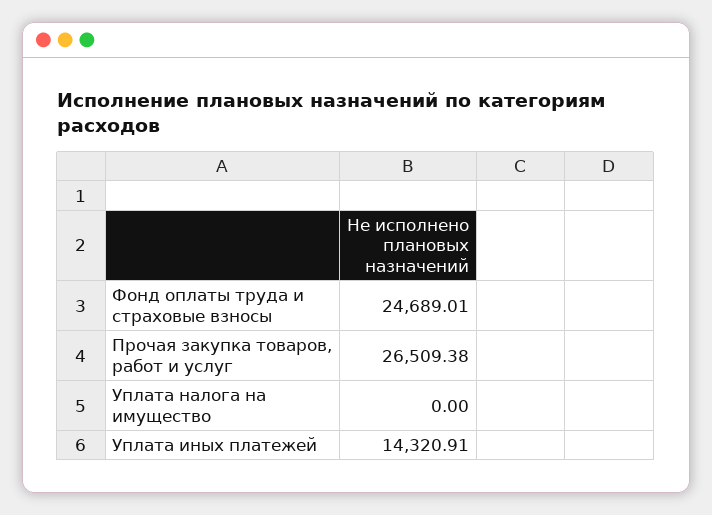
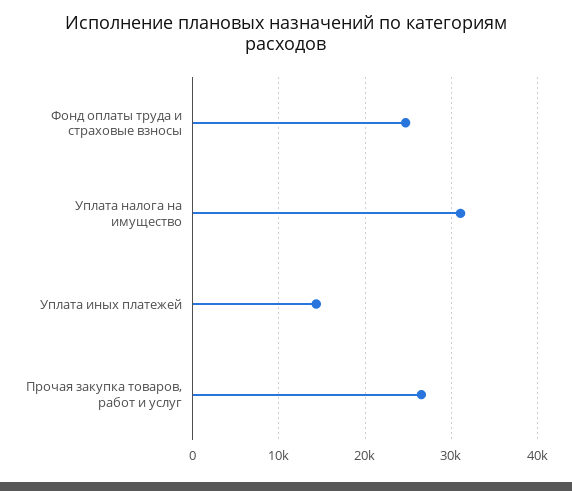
  {
    "Фонд оплаты труда и страховые взносы": 24689.01,
    "Прочая закупка товаров, работ и услуг": 26509.38,
-   "Уплата налога на имущество": 0,
+   "Уплата налога на имущество": 31000,
    "Уплата иных платежей": 14320.91
  }

